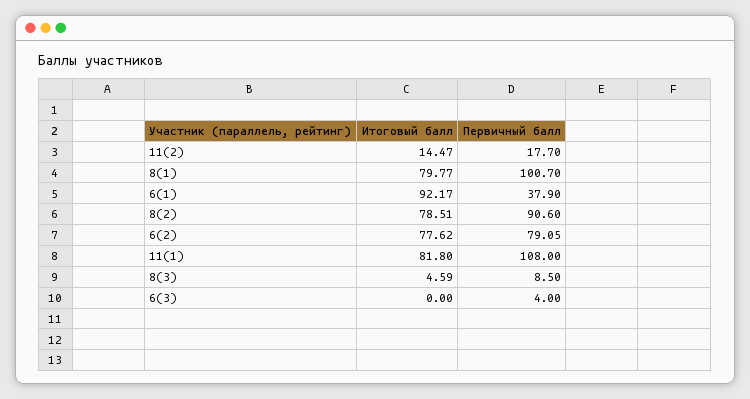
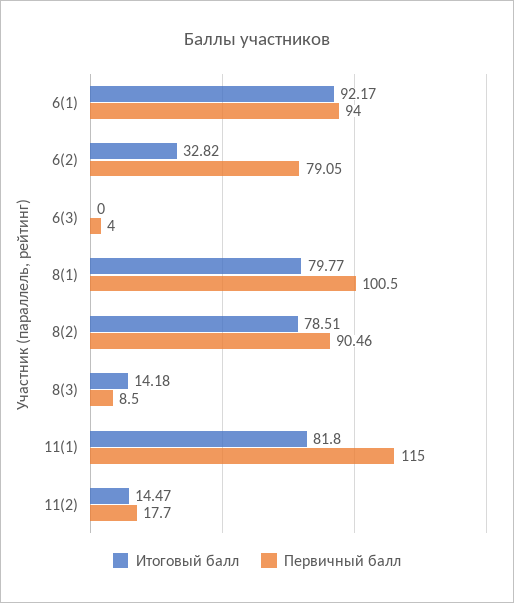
  {
    "Итоговый балл": {
      "11(2)": 14.47,
      "8(1)": 79.77,
      "6(1)": 92.17,
      "8(2)": 78.51,
-     "6(2)": 77.62,
+     "6(2)": 32.82,
      "11(1)": 81.8,
-     "8(3)": 4.59,
+     "8(3)": 14.18,
      "6(3)": 0
    },
    "Первичный балл": {
      "11(2)": 17.7,
-     "8(1)": 100.7,
+     "8(1)": 100.5,
-     "6(1)": 37.9,
+     "6(1)": 94,
-     "8(2)": 90.6,
+     "8(2)": 90.46,
      "6(2)": 79.05,
-     "11(1)": 108,
+     "11(1)": 115,
      "8(3)": 8.5,
      "6(3)": 4
    }
  }

